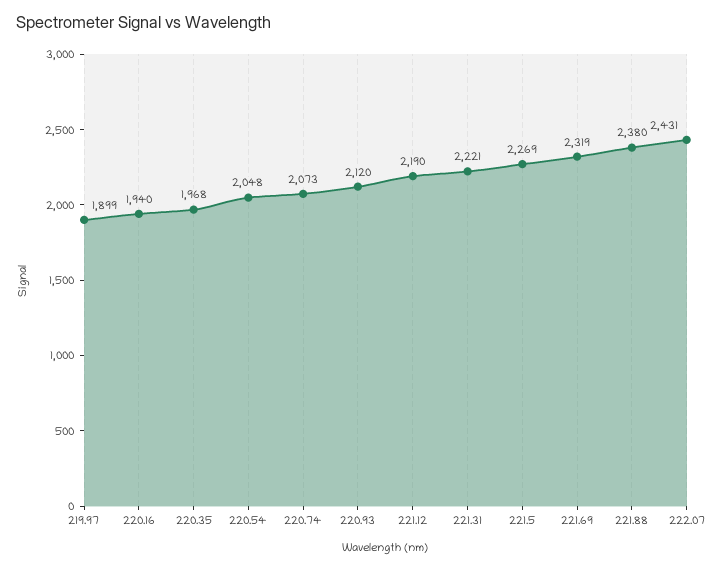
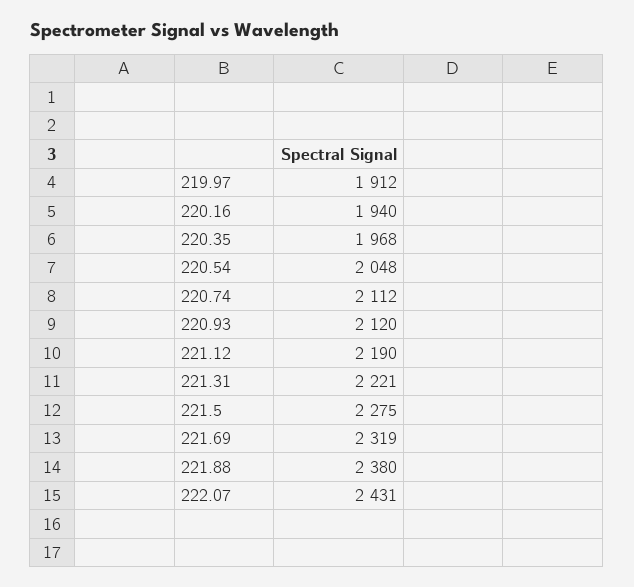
  {
-   "219.97": 1899,
+   "219.97": 1912,
    "220.16": 1940,
    "220.35": 1968,
    "220.54": 2048,
-   "220.74": 2073,
+   "220.74": 2112,
    "220.93": 2120,
    "221.12": 2190,
    "221.31": 2221,
-   "221.5": 2269,
+   "221.5": 2275,
    "221.69": 2319,
    "221.88": 2380,
    "222.07": 2431
  }

